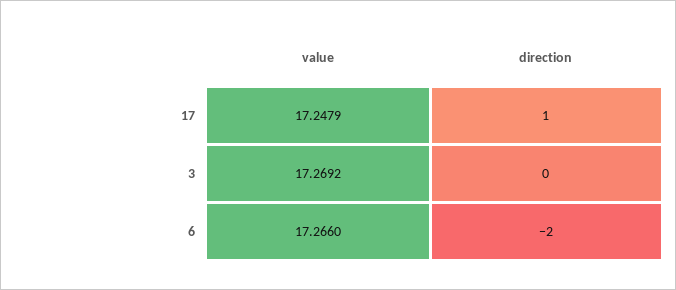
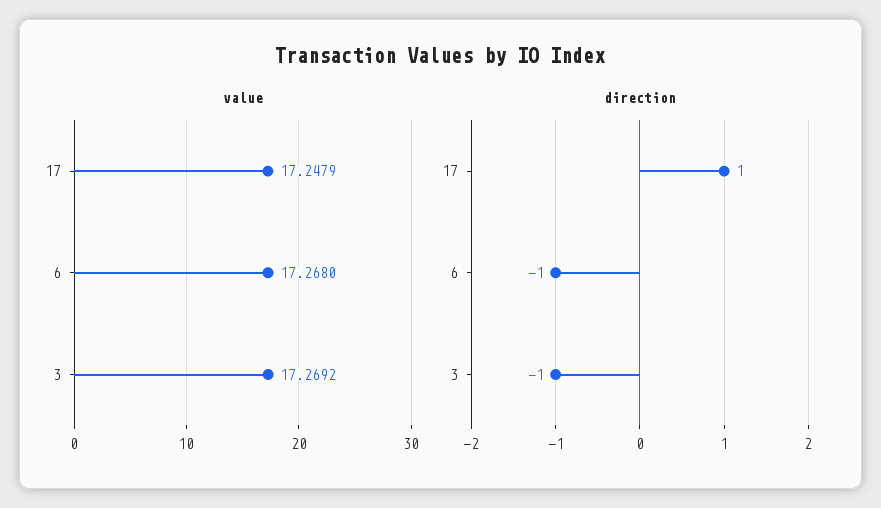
  {
    "value": {
      "17": 17.2479,
      "3": 17.2692,
-     "6": 17.266
+     "6": 17.268
    },
    "direction": {
      "17": 1,
-     "3": 0,
+     "3": -1,
-     "6": -2
+     "6": -1
    }
  }

